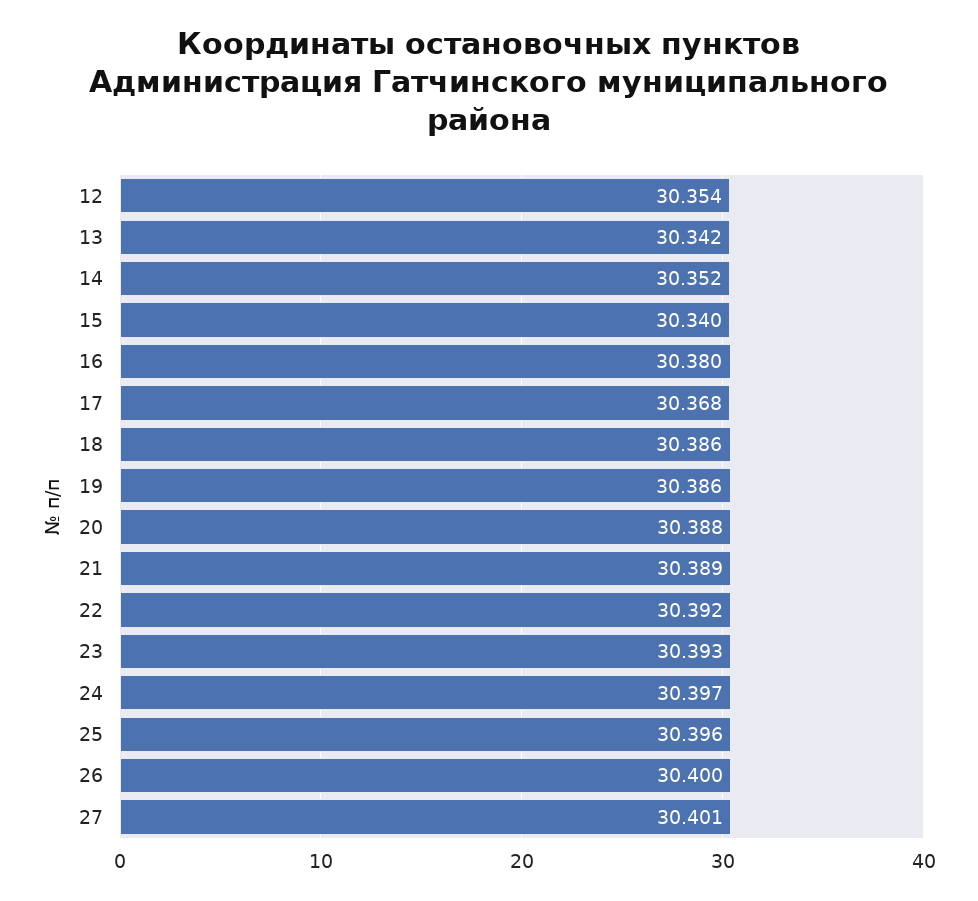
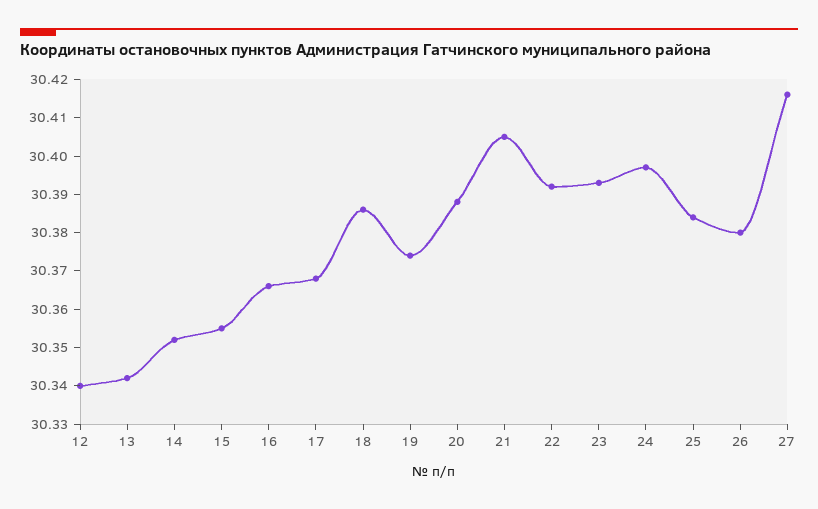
  {
-   "12": 30.354,
+   "12": 30.34,
    "13": 30.342,
    "14": 30.352,
-   "15": 30.34,
+   "15": 30.355,
-   "16": 30.38,
+   "16": 30.365,
    "17": 30.368,
    "18": 30.386,
-   "19": 30.386,
+   "19": 30.375,
    "20": 30.388,
-   "21": 30.389,
+   "21": 30.405,
    "22": 30.392,
    "23": 30.393,
    "24": 30.397,
-   "25": 30.396,
+   "25": 30.385,
-   "26": 30.4,
+   "26": 30.38,
-   "27": 30.401
+   "27": 30.415
  }

